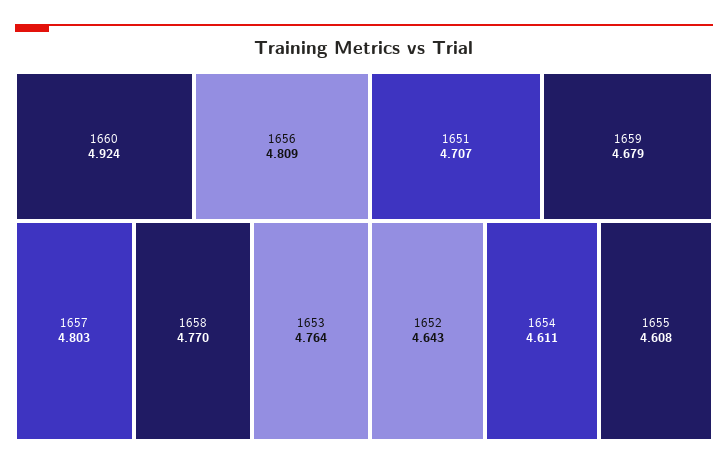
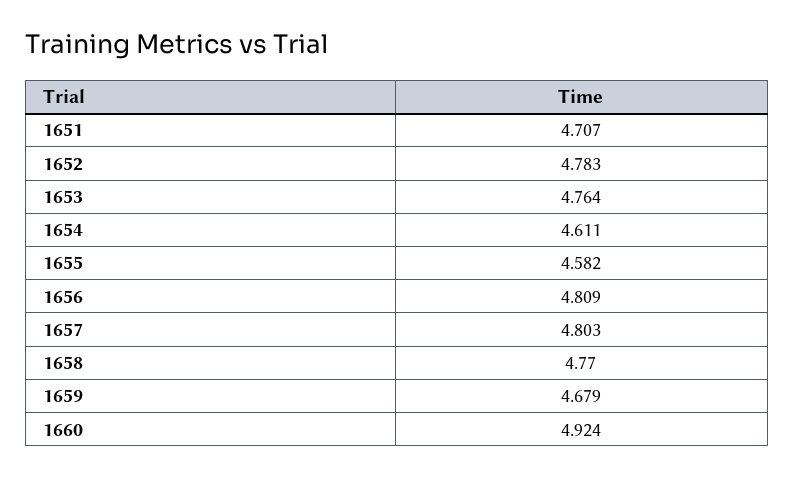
  {
    "1660": 4.924,
    "1656": 4.809,
    "1657": 4.803,
    "1658": 4.77,
    "1653": 4.764,
    "1651": 4.707,
    "1659": 4.679,
-   "1652": 4.643,
+   "1652": 4.783,
    "1654": 4.611,
-   "1655": 4.608
+   "1655": 4.582
  }

